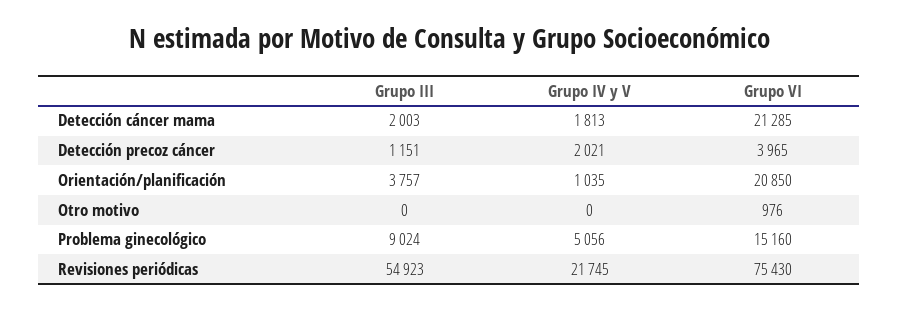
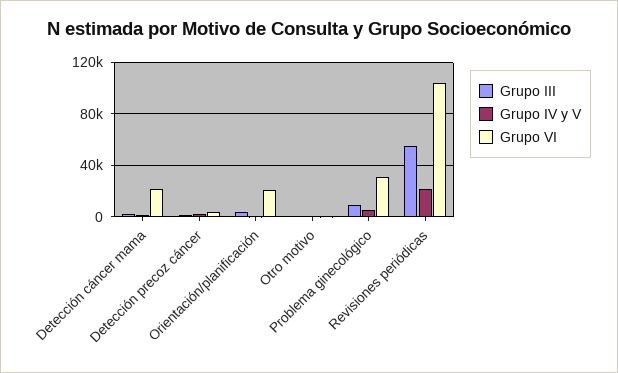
  {
    "Grupo III": {
      "Detección cáncer mama": 2003,
      "Detección precoz cáncer": 1151,
      "Orientación/planificación": 3757,
      "Otro motivo": 0,
      "Problema ginecológico": 9024,
      "Revisiones periódicas": 54923
    },
    "Grupo IV y V": {
      "Detección cáncer mama": 1813,
      "Detección precoz cáncer": 2021,
      "Orientación/planificación": 1035,
      "Otro motivo": 0,
      "Problema ginecológico": 5056,
      "Revisiones periódicas": 21745
    },
    "Grupo VI": {
      "Detección cáncer mama": 21285,
      "Detección precoz cáncer": 3965,
      "Orientación/planificación": 20850,
      "Otro motivo": 976,
-     "Problema ginecológico": 15160,
+     "Problema ginecológico": 30000,
-     "Revisiones periódicas": 75430
+     "Revisiones periódicas": 105000
    }
  }

